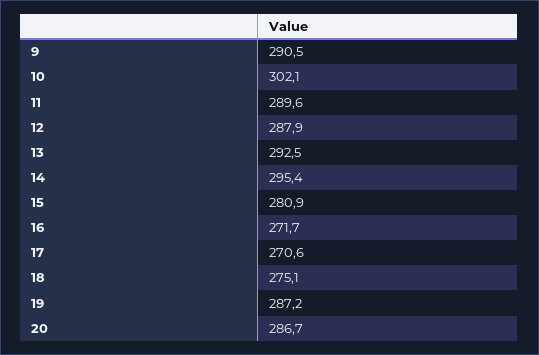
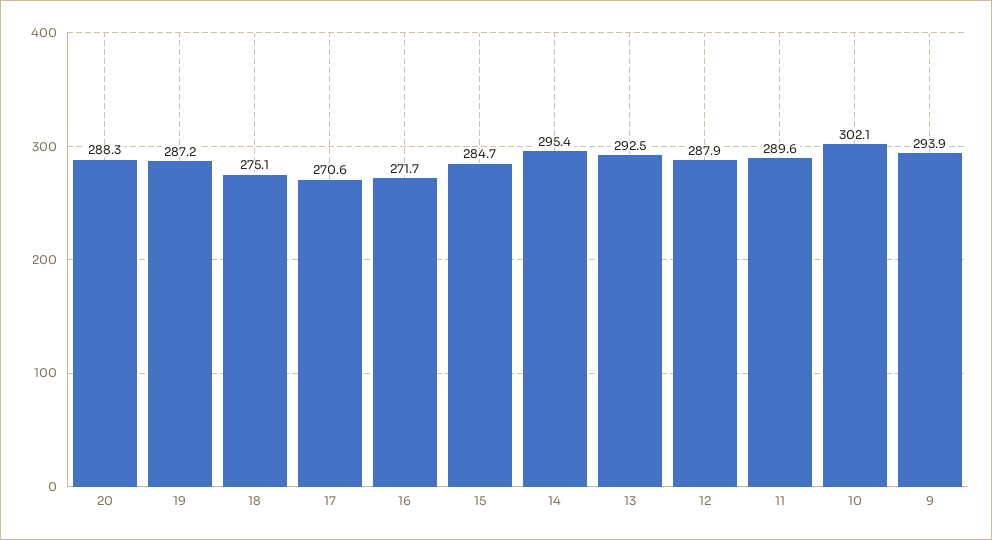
  {
-   "9": 290.5,
+   "9": 293.9,
    "10": 302.1,
    "11": 289.6,
    "12": 287.9,
    "13": 292.5,
    "14": 295.4,
-   "15": 280.9,
+   "15": 284.7,
    "16": 271.7,
    "17": 270.6,
    "18": 275.1,
    "19": 287.2,
-   "20": 286.7
+   "20": 288.3
  }

